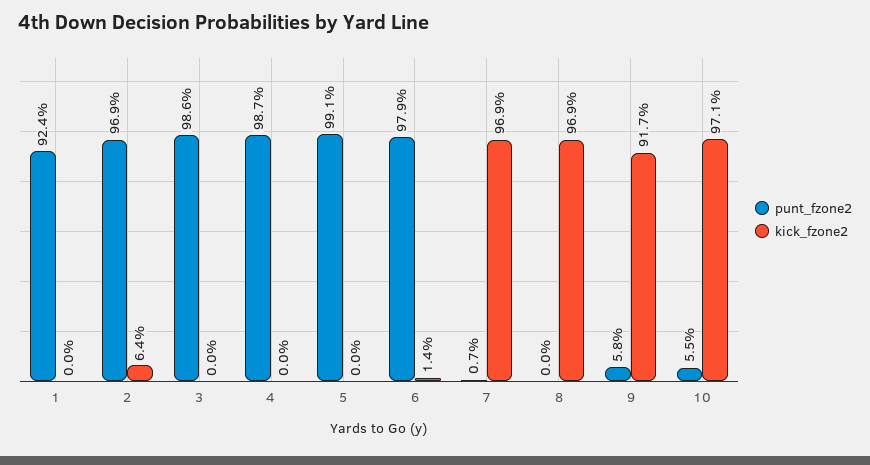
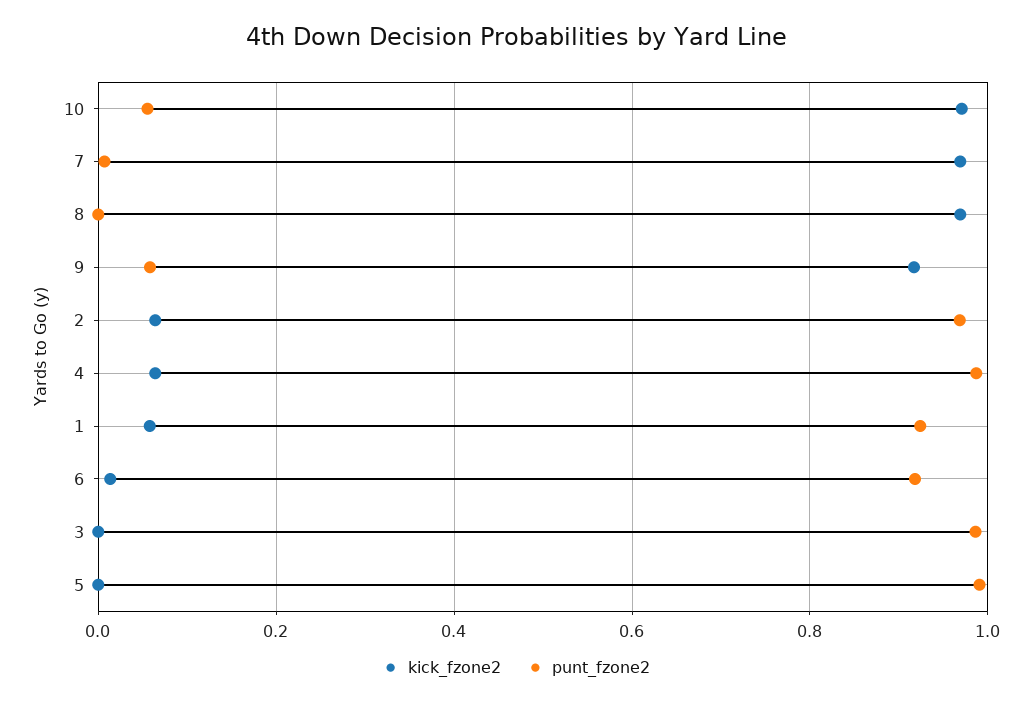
  {
    "punt_fzone2": {
      "1": 0.924,
      "2": 0.969,
      "3": 0.986,
      "4": 0.987,
      "5": 0.991,
-     "6": 0.979,
+     "6": 0.92,
      "7": 0.007,
      "8": 0,
      "9": 0.058,
      "10": 0.055
    },
    "kick_fzone2": {
-     "1": 0,
+     "1": 0.06,
      "2": 0.064,
      "3": 0,
-     "4": 0,
+     "4": 0.06,
      "5": 0,
      "6": 0.014,
      "7": 0.969,
      "8": 0.969,
      "9": 0.917,
      "10": 0.971
    }
  }

